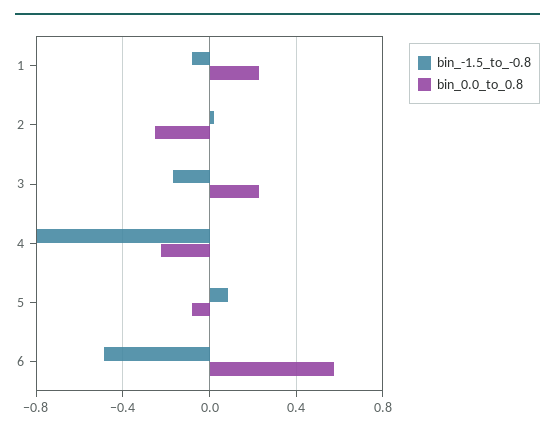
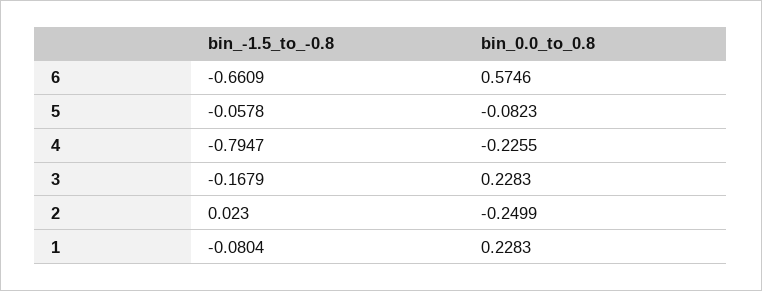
  {
    "bin_-1.5_to_-0.8": {
      "1": -0.0804,
      "2": 0.023,
      "3": -0.1679,
      "4": -0.7947,
-     "5": 0.1,
+     "5": -0.0578,
-     "6": -0.5
+     "6": -0.6609
    },
    "bin_0.0_to_0.8": {
      "1": 0.2283,
      "2": -0.2499,
      "3": 0.2283,
      "4": -0.2255,
      "5": -0.0823,
      "6": 0.5746
    }
  }

